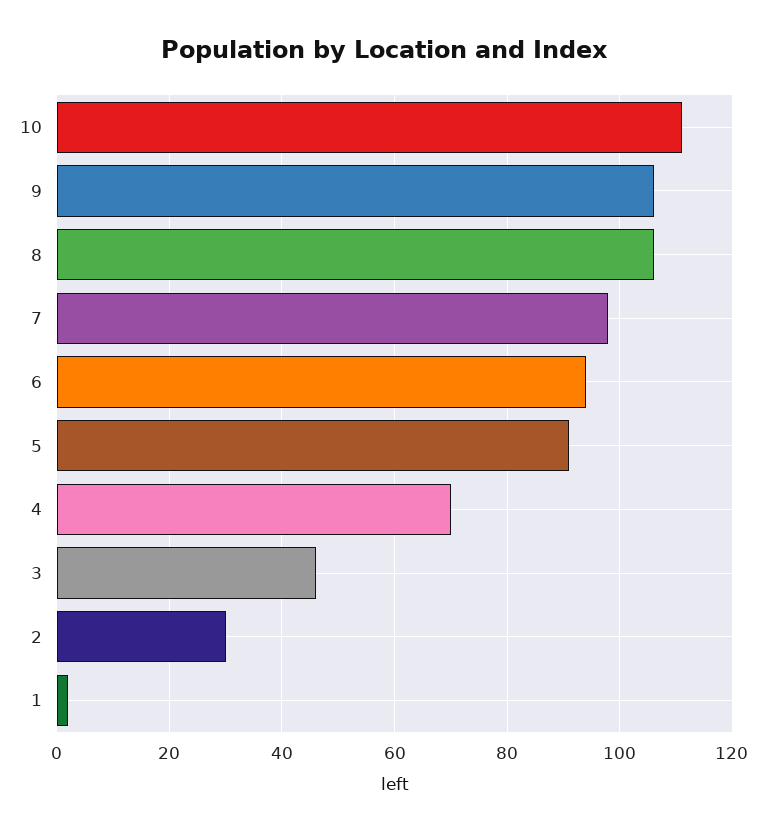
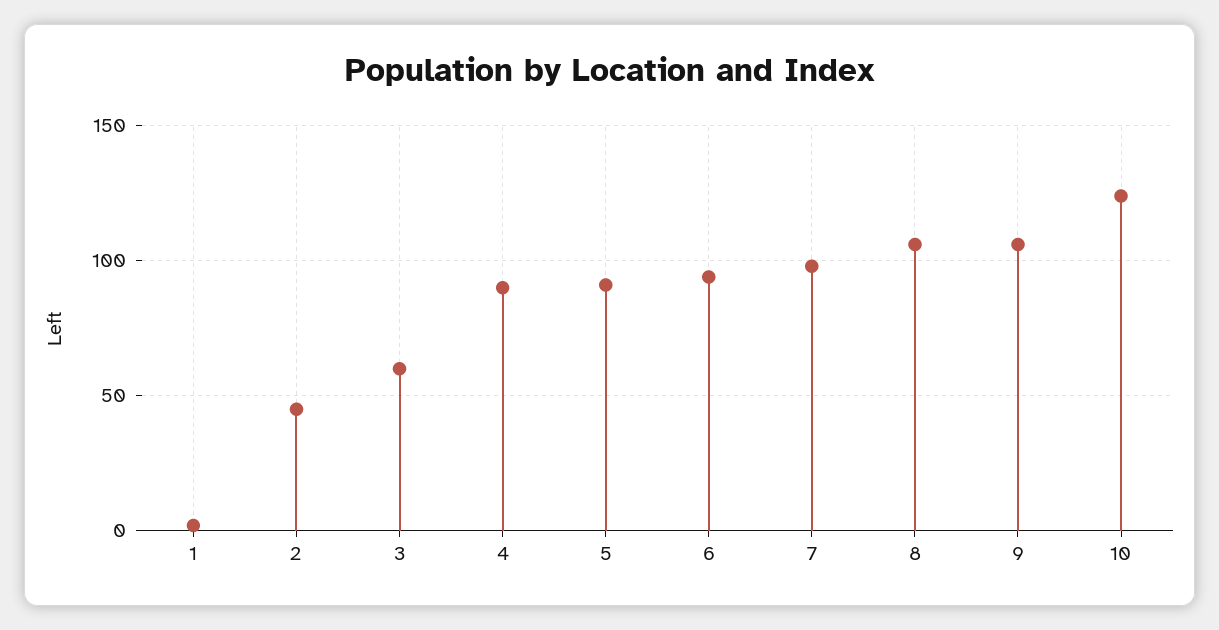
  {
-   "10": 110,
+   "10": 125,
    "9": 105,
    "8": 105,
    "7": 100,
    "6": 95,
    "5": 90,
-   "4": 70,
+   "4": 90,
-   "3": 45,
+   "3": 60,
-   "2": 30,
+   "2": 45,
    "1": 0
  }

